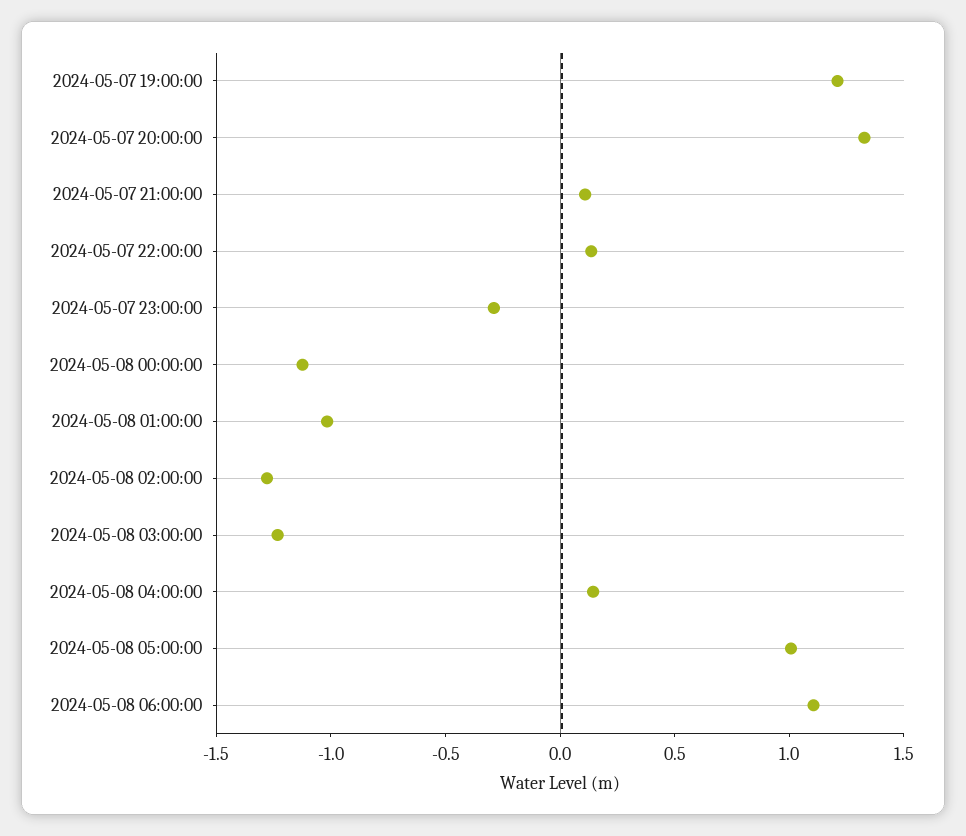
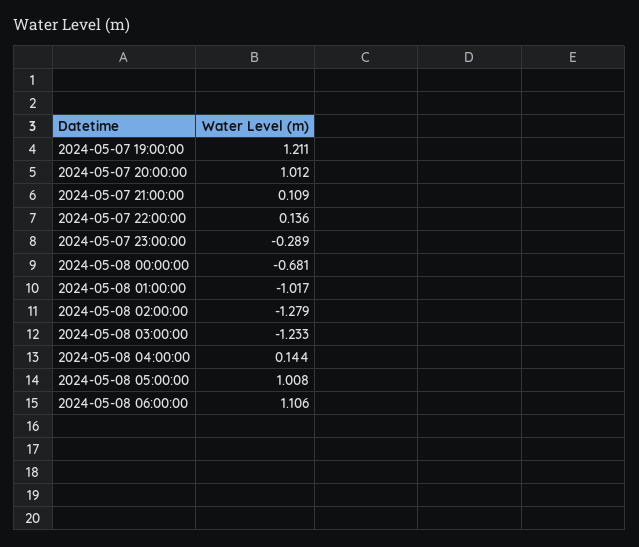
  {
    "2024-05-07 19:00:00": 1.211,
-   "2024-05-07 20:00:00": 1.3,
+   "2024-05-07 20:00:00": 1.012,
    "2024-05-07 21:00:00": 0.109,
    "2024-05-07 22:00:00": 0.136,
    "2024-05-07 23:00:00": -0.289,
-   "2024-05-08 00:00:00": -1.1,
+   "2024-05-08 00:00:00": -0.681,
    "2024-05-08 01:00:00": -1.017,
    "2024-05-08 02:00:00": -1.279,
    "2024-05-08 03:00:00": -1.233,
    "2024-05-08 04:00:00": 0.144,
    "2024-05-08 05:00:00": 1.008,
    "2024-05-08 06:00:00": 1.106
  }

